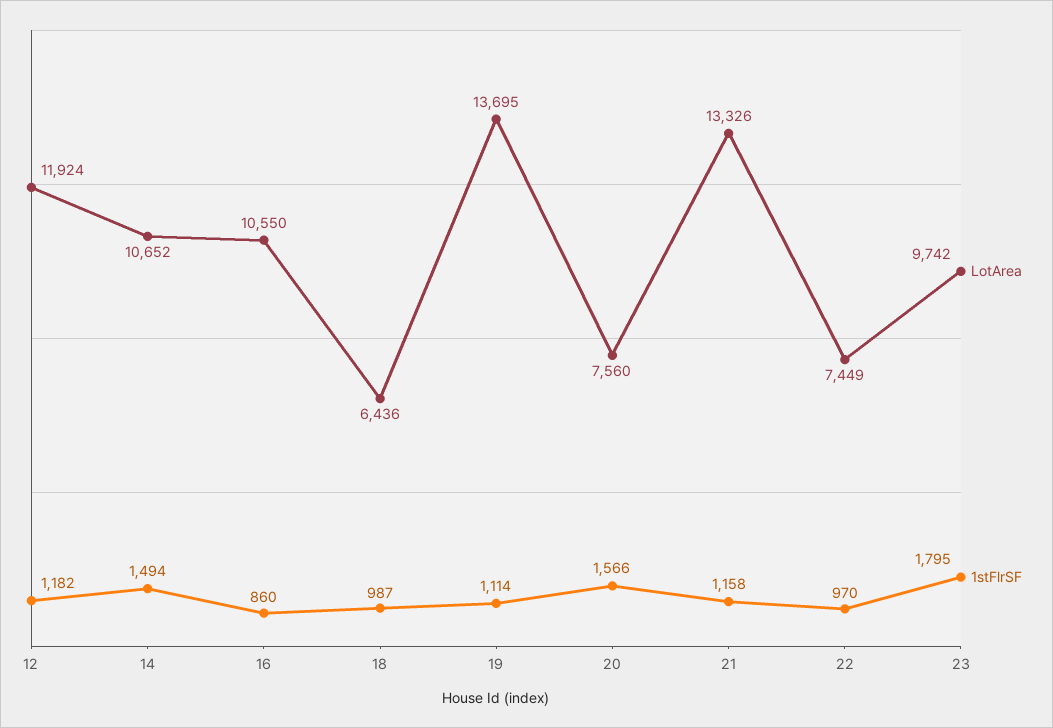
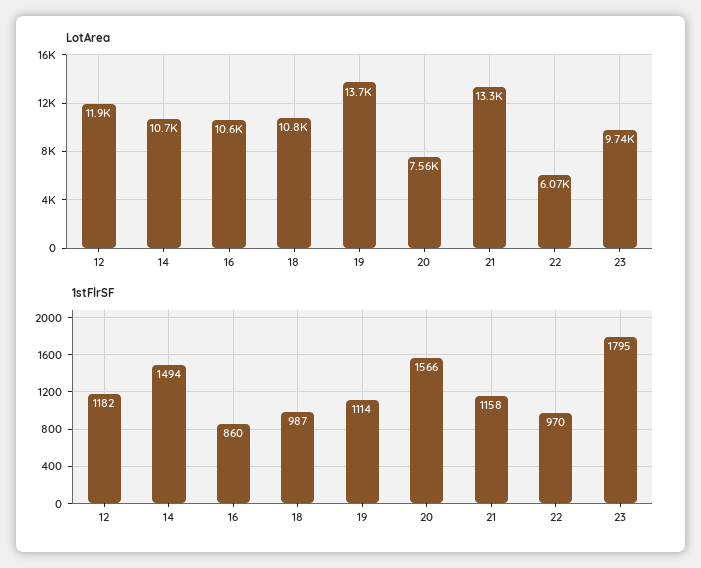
  {
    "LotArea": {
      "12": 11924,
      "14": 10652,
      "16": 10550,
-     "18": 6436,
+     "18": 10800,
      "19": 13695,
      "20": 7560,
      "21": 13326,
-     "22": 7449,
+     "22": 6070,
      "23": 9742
    },
    "1stFlrSF": {
      "12": 1182,
      "14": 1494,
      "16": 860,
      "18": 987,
      "19": 1114,
      "20": 1566,
      "21": 1158,
      "22": 970,
      "23": 1795
    }
  }

